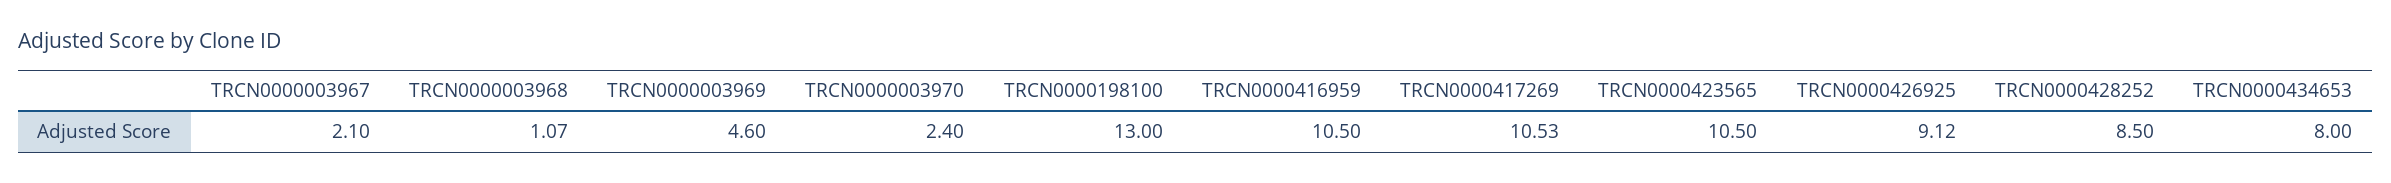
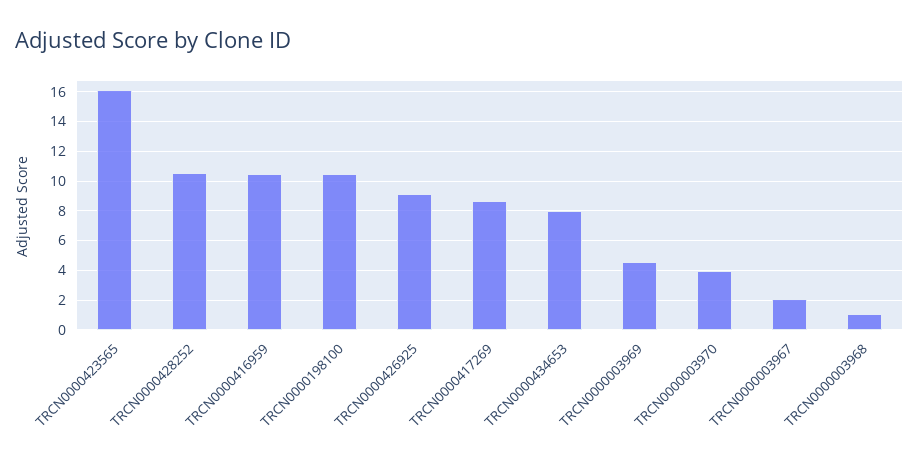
  {
    "TRCN0000003967": 2.1,
    "TRCN0000003968": 1.07,
    "TRCN0000003969": 4.6,
-   "TRCN0000003970": 2.4,
+   "TRCN0000003970": 4,
-   "TRCN0000198100": 13,
+   "TRCN0000198100": 10.5,
    "TRCN0000416959": 10.5,
-   "TRCN0000417269": 10.53,
+   "TRCN0000417269": 8.5,
-   "TRCN0000423565": 10.5,
+   "TRCN0000423565": 16,
    "TRCN0000426925": 9.12,
-   "TRCN0000428252": 8.5,
+   "TRCN0000428252": 10.5,
    "TRCN0000434653": 8
  }

